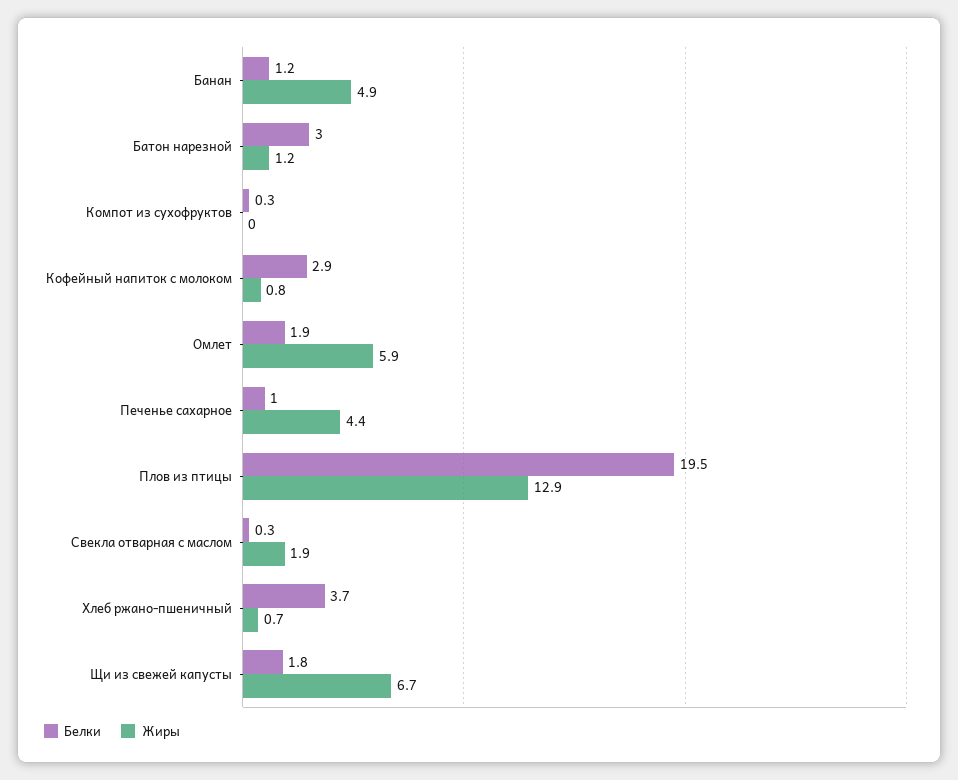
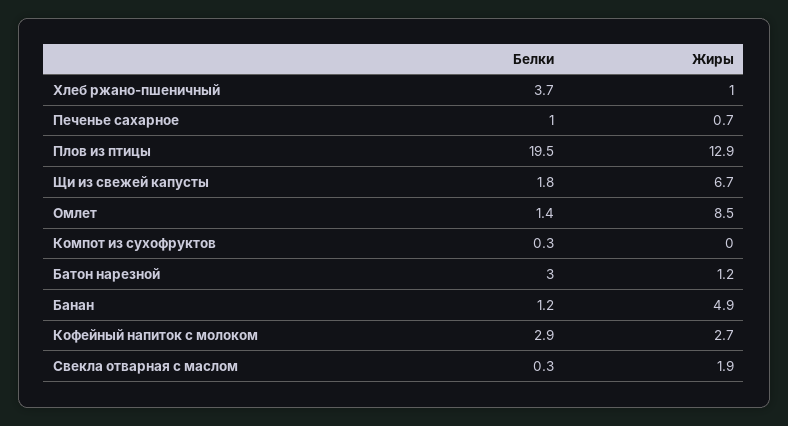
  {
    "Белки": {
      "Банан": 1.2,
      "Батон нарезной": 3,
      "Компот из сухофруктов": 0.3,
      "Кофейный напиток с молоком": 2.9,
-     "Омлет": 1.9,
+     "Омлет": 1.4,
      "Печенье сахарное": 1,
      "Плов из птицы": 19.5,
      "Свекла отварная с маслом": 0.3,
      "Хлеб ржано-пшеничный": 3.7,
      "Щи из свежей капусты": 1.8
    },
    "Жиры": {
      "Банан": 4.9,
      "Батон нарезной": 1.2,
      "Компот из сухофруктов": 0,
-     "Кофейный напиток с молоком": 0.8,
+     "Кофейный напиток с молоком": 2.7,
-     "Омлет": 5.9,
+     "Омлет": 8.5,
-     "Печенье сахарное": 4.4,
+     "Печенье сахарное": 0.7,
      "Плов из птицы": 12.9,
      "Свекла отварная с маслом": 1.9,
-     "Хлеб ржано-пшеничный": 0.7,
+     "Хлеб ржано-пшеничный": 1,
      "Щи из свежей капусты": 6.7
    }
  }

